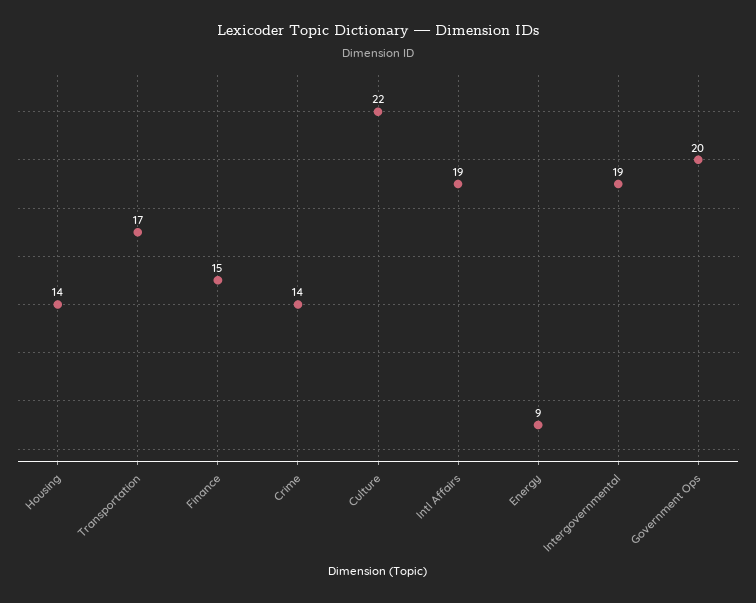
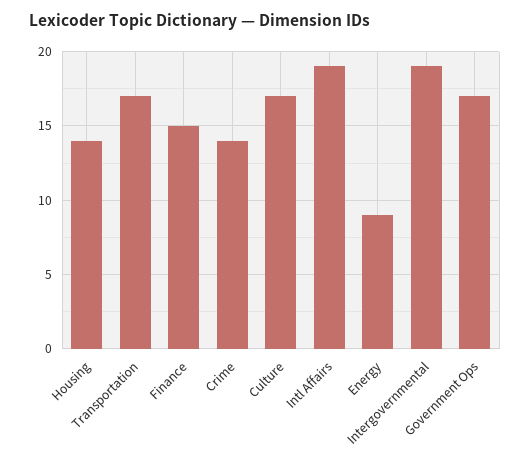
  {
    "Housing": 14,
    "Transportation": 17,
    "Finance": 15,
    "Crime": 14,
-   "Culture": 22,
+   "Culture": 17,
    "Intl Affairs": 19,
    "Energy": 9,
    "Intergovernmental": 19,
-   "Government Ops": 20
+   "Government Ops": 17
  }

